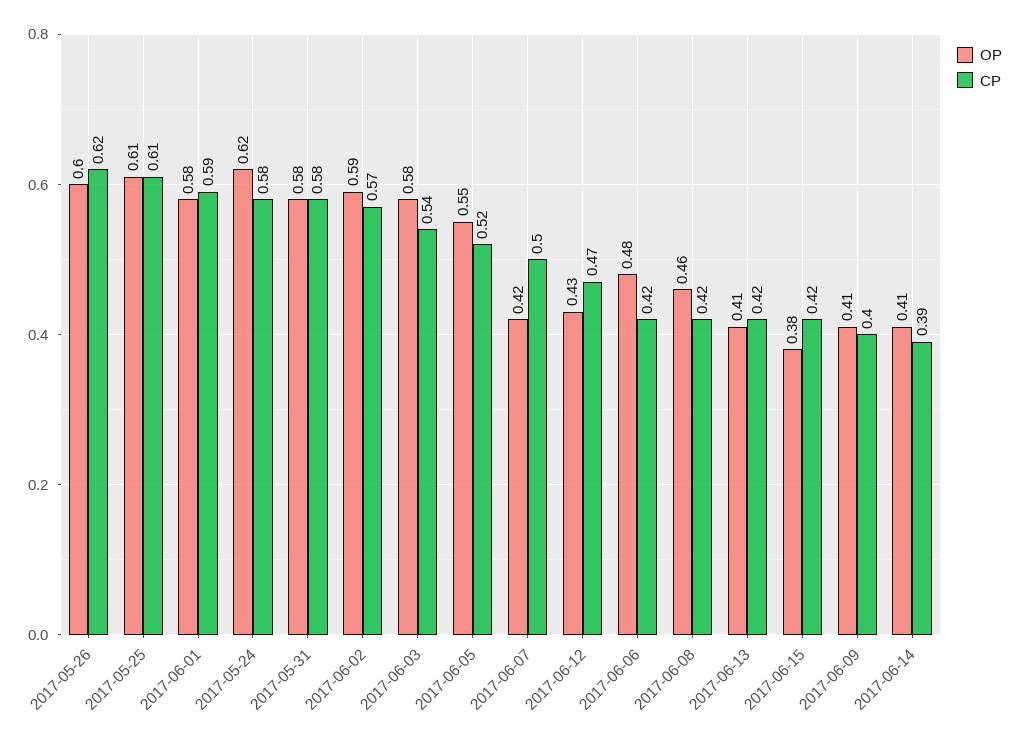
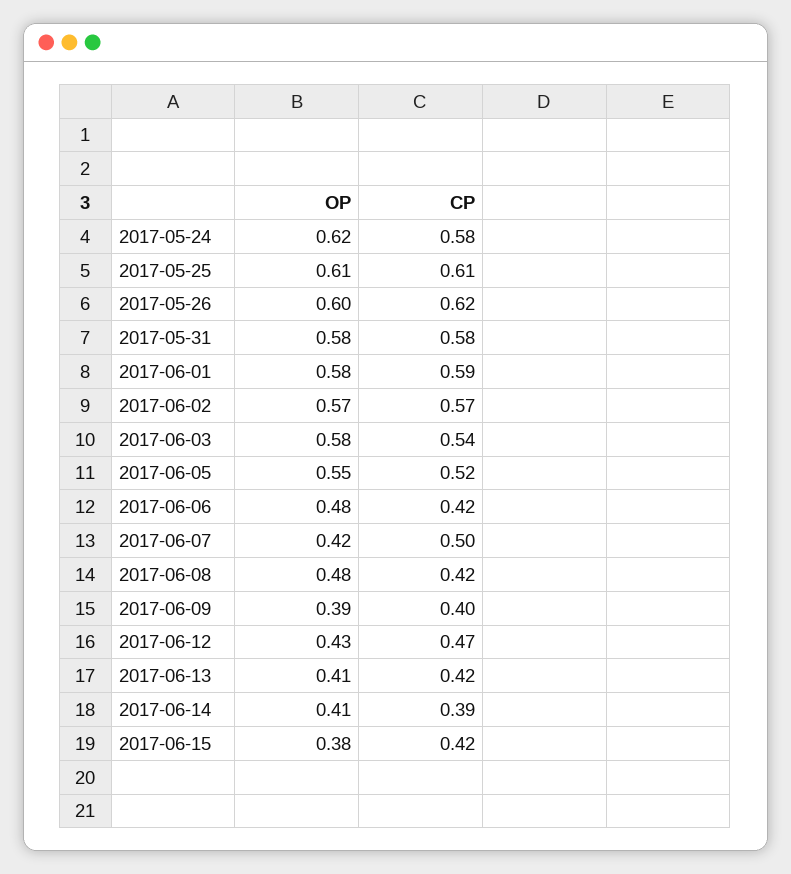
  {
    "OP": {
      "2017-05-26": 0.6,
      "2017-05-25": 0.61,
      "2017-06-01": 0.58,
      "2017-05-24": 0.62,
      "2017-05-31": 0.58,
-     "2017-06-02": 0.59,
+     "2017-06-02": 0.57,
      "2017-06-03": 0.58,
      "2017-06-05": 0.55,
      "2017-06-07": 0.42,
      "2017-06-12": 0.43,
      "2017-06-06": 0.48,
-     "2017-06-08": 0.46,
+     "2017-06-08": 0.48,
      "2017-06-13": 0.41,
      "2017-06-15": 0.38,
-     "2017-06-09": 0.41,
+     "2017-06-09": 0.39,
      "2017-06-14": 0.41
    },
    "CP": {
      "2017-05-26": 0.62,
      "2017-05-25": 0.61,
      "2017-06-01": 0.59,
      "2017-05-24": 0.58,
      "2017-05-31": 0.58,
      "2017-06-02": 0.57,
      "2017-06-03": 0.54,
      "2017-06-05": 0.52,
      "2017-06-07": 0.5,
      "2017-06-12": 0.47,
      "2017-06-06": 0.42,
      "2017-06-08": 0.42,
      "2017-06-13": 0.42,
      "2017-06-15": 0.42,
      "2017-06-09": 0.4,
      "2017-06-14": 0.39
    }
  }

